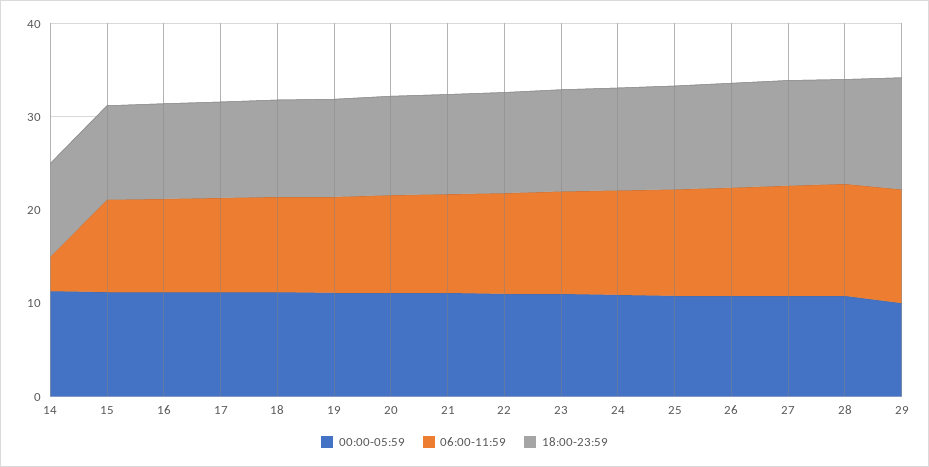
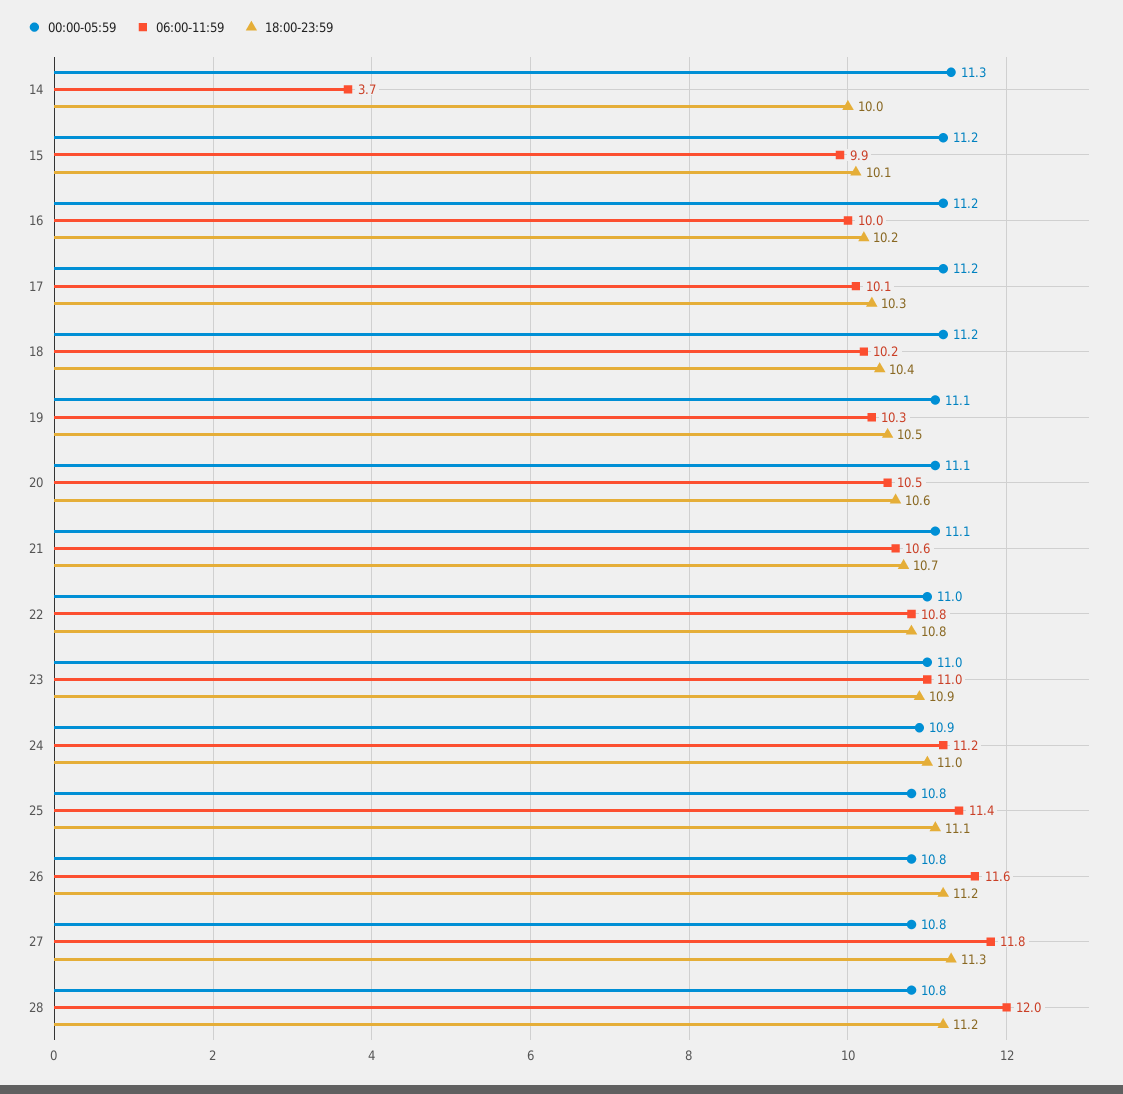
  {
    "00:00-05:59": {
      "14": 11.3,
      "15": 11.2,
      "16": 11.2,
      "17": 11.2,
      "18": 11.2,
      "19": 11.1,
      "20": 11.1,
      "21": 11.1,
      "22": 11,
      "23": 11,
      "24": 10.9,
      "25": 10.8,
      "26": 10.8,
      "27": 10.8,
-     "28": 10.8,
+     "28": 10.8
-     "29": 10
    },
    "06:00-11:59": {
      "14": 3.7,
      "15": 9.9,
      "16": 10,
      "17": 10.1,
      "18": 10.2,
      "19": 10.3,
      "20": 10.5,
      "21": 10.6,
      "22": 10.8,
      "23": 11,
      "24": 11.2,
      "25": 11.4,
      "26": 11.6,
      "27": 11.8,
-     "28": 12,
+     "28": 12
-     "29": 12
    },
    "18:00-23:59": {
      "14": 10,
      "15": 10.1,
      "16": 10.2,
      "17": 10.3,
      "18": 10.4,
      "19": 10.5,
      "20": 10.6,
      "21": 10.7,
      "22": 10.8,
      "23": 10.9,
      "24": 11,
      "25": 11.1,
      "26": 11.2,
      "27": 11.3,
-     "28": 11.2,
+     "28": 11.2
-     "29": 12
    }
  }

